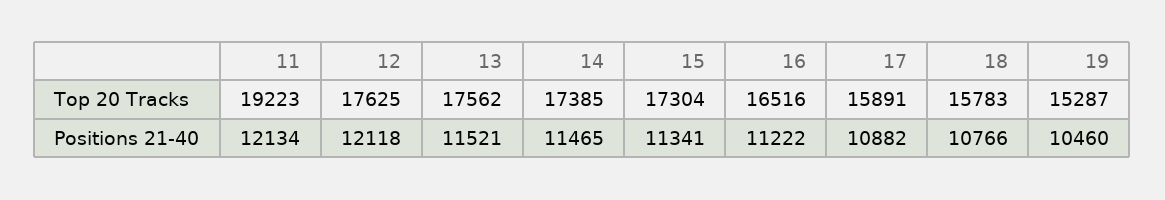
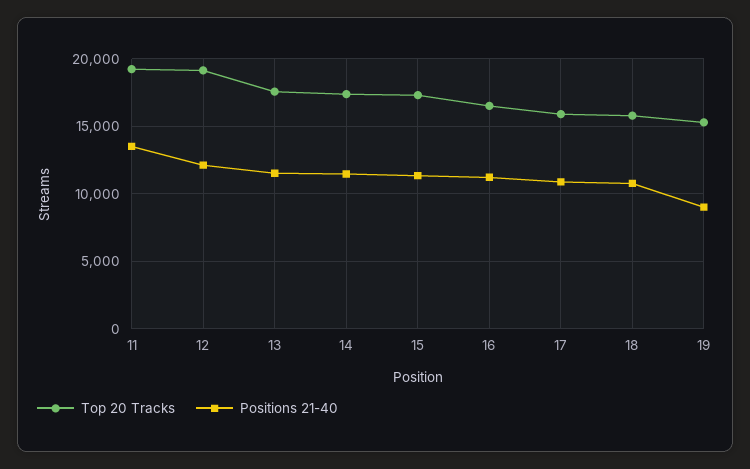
  {
    "Top 20 Tracks": {
      "11": 19223,
-     "12": 17625,
+     "12": 19000,
      "13": 17562,
      "14": 17385,
      "15": 17304,
      "16": 16516,
      "17": 15891,
      "18": 15783,
      "19": 15287
    },
    "Positions 21-40": {
-     "11": 12134,
+     "11": 13500,
      "12": 12118,
      "13": 11521,
      "14": 11465,
      "15": 11341,
      "16": 11222,
      "17": 10882,
      "18": 10766,
-     "19": 10460
+     "19": 9000
    }
  }

